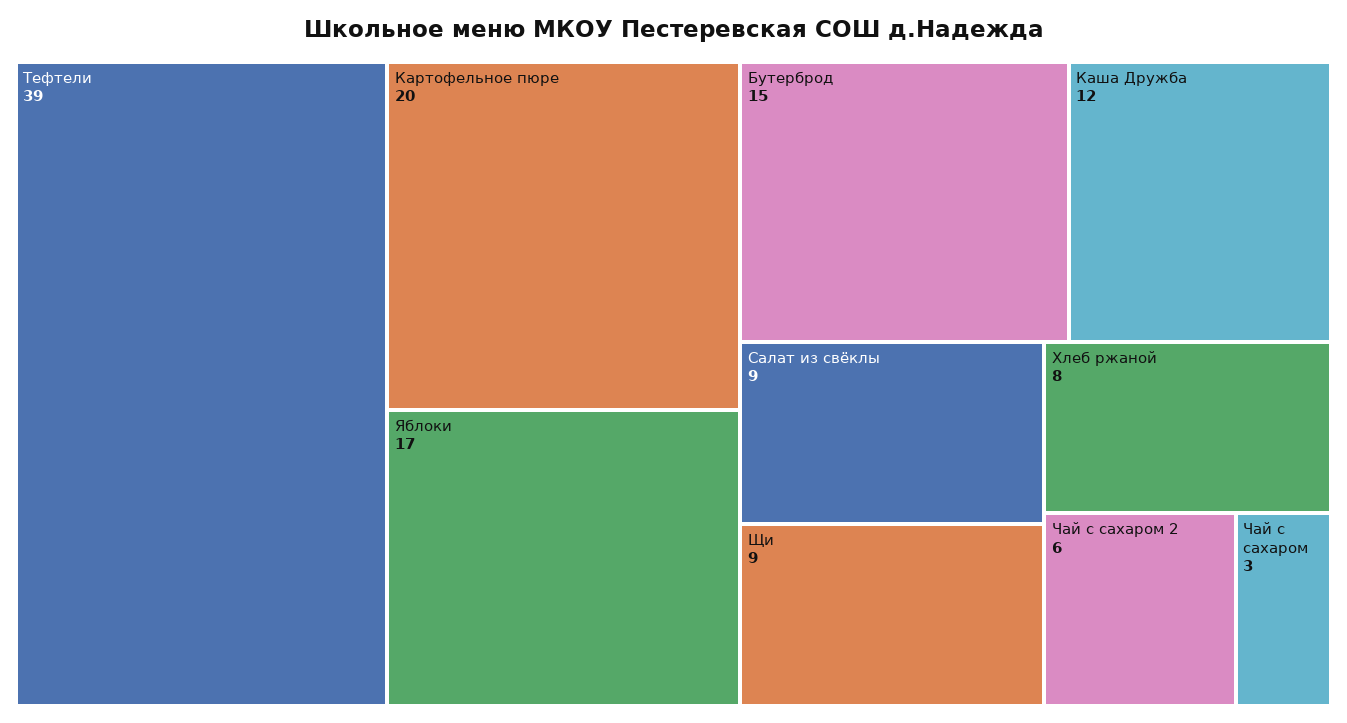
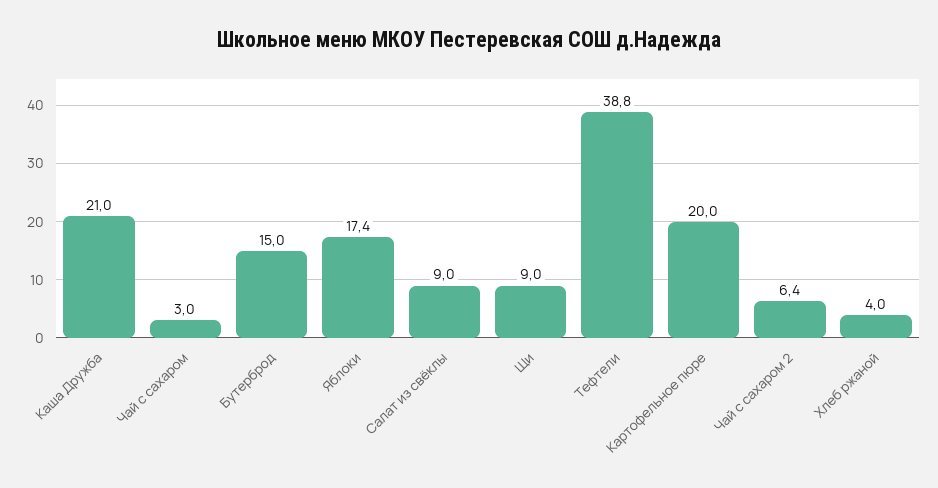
  {
    "Тефтели": 38.8,
    "Картофельное пюре": 20,
    "Яблоки": 17.4,
    "Бутерброд": 15,
-   "Каша Дружба": 12,
+   "Каша Дружба": 21,
    "Салат из свёклы": 9,
    "Щи": 9,
-   "Хлеб ржаной": 8,
+   "Хлеб ржаной": 4,
    "Чай с сахаром 2": 6.4,
    "Чай с сахаром": 3
  }

